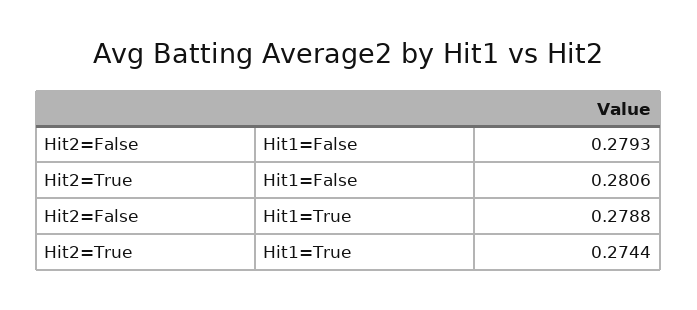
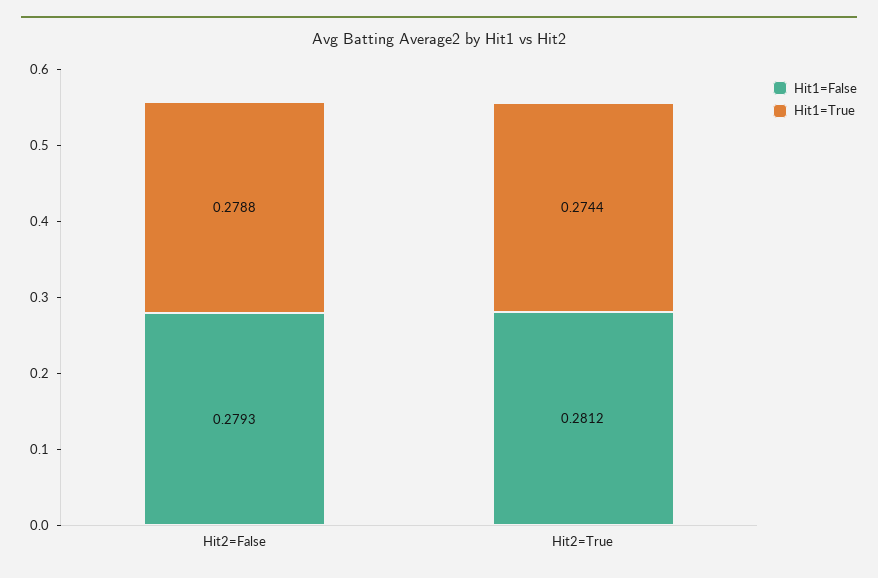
  {
    "Hit1=False": {
      "Hit2=False": 0.2793,
-     "Hit2=True": 0.2806
+     "Hit2=True": 0.2812
    },
    "Hit1=True": {
      "Hit2=False": 0.2788,
      "Hit2=True": 0.2744
    }
  }

